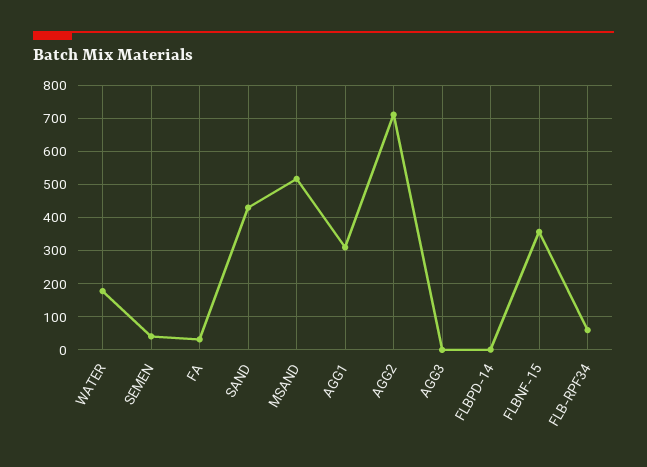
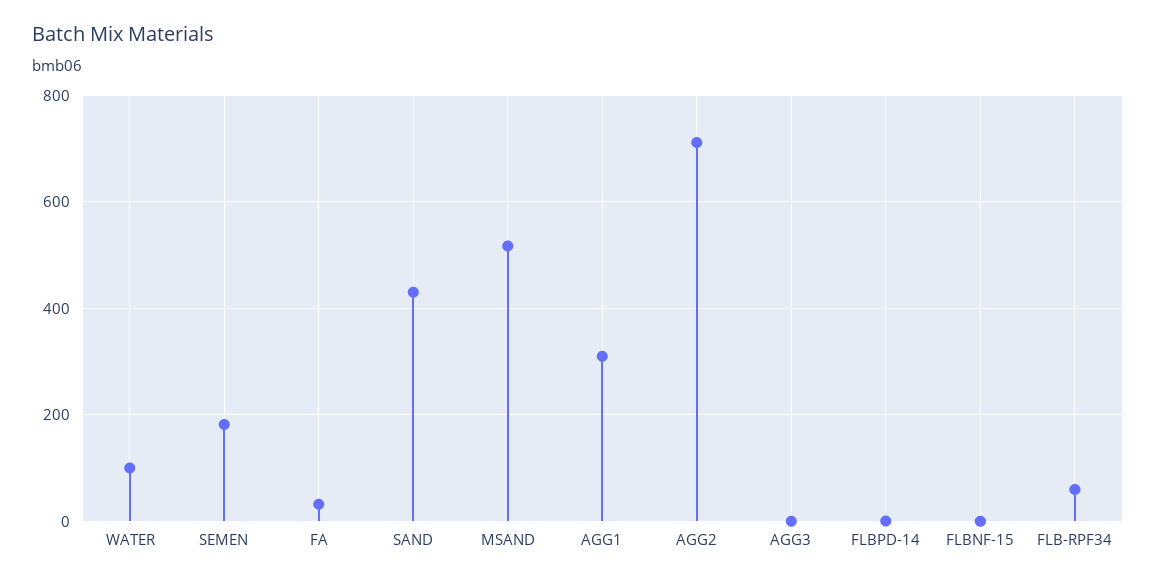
  {
-   "WATER": 180,
+   "WATER": 100,
-   "SEMEN": 40,
+   "SEMEN": 180,
    "FA": 40,
    "SAND": 440,
    "MSAND": 520,
    "AGG1": 320,
    "AGG2": 720,
    "AGG3": 0,
    "FLBPD-14": 0,
-   "FLBNF-15": 360,
+   "FLBNF-15": 0,
    "FLB-RPF34": 60
  }

